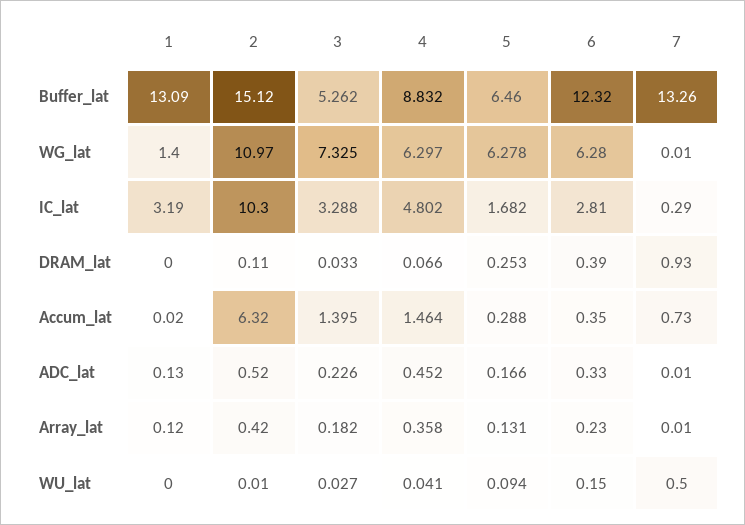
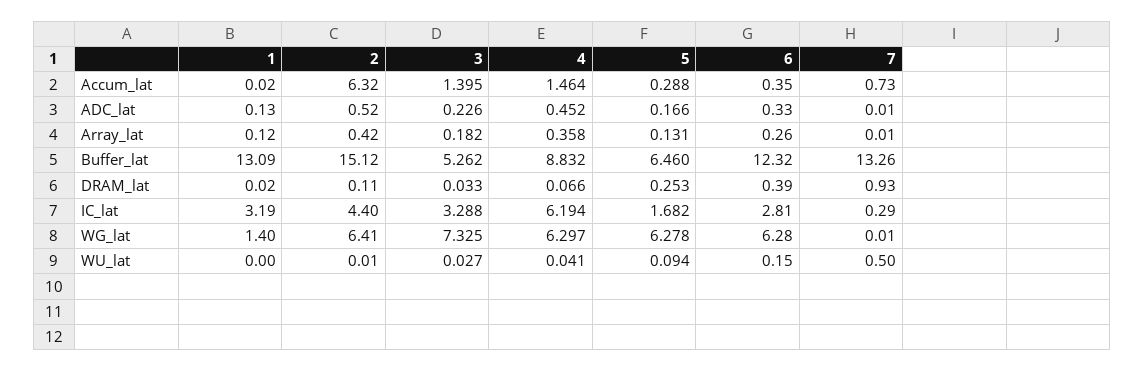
  {
    "1": {
      "Buffer_lat": 13.09,
      "WG_lat": 1.4,
      "IC_lat": 3.19,
-     "DRAM_lat": 0,
+     "DRAM_lat": 0.02,
      "Accum_lat": 0.02,
      "ADC_lat": 0.13,
      "Array_lat": 0.12,
      "WU_lat": 0
    },
    "2": {
      "Buffer_lat": 15.12,
-     "WG_lat": 10.97,
+     "WG_lat": 6.41,
-     "IC_lat": 10.3,
+     "IC_lat": 4.4,
      "DRAM_lat": 0.11,
      "Accum_lat": 6.32,
      "ADC_lat": 0.52,
      "Array_lat": 0.42,
      "WU_lat": 0.01
    },
    "3": {
      "Buffer_lat": 5.262,
      "WG_lat": 7.325,
      "IC_lat": 3.288,
      "DRAM_lat": 0.033,
      "Accum_lat": 1.395,
      "ADC_lat": 0.226,
      "Array_lat": 0.182,
      "WU_lat": 0.027
    },
    "4": {
      "Buffer_lat": 8.832,
      "WG_lat": 6.297,
-     "IC_lat": 4.802,
+     "IC_lat": 6.194,
      "DRAM_lat": 0.066,
      "Accum_lat": 1.464,
      "ADC_lat": 0.452,
      "Array_lat": 0.358,
      "WU_lat": 0.041
    },
    "5": {
      "Buffer_lat": 6.46,
      "WG_lat": 6.278,
      "IC_lat": 1.682,
      "DRAM_lat": 0.253,
      "Accum_lat": 0.288,
      "ADC_lat": 0.166,
      "Array_lat": 0.131,
      "WU_lat": 0.094
    },
    "6": {
      "Buffer_lat": 12.32,
      "WG_lat": 6.28,
      "IC_lat": 2.81,
      "DRAM_lat": 0.39,
      "Accum_lat": 0.35,
      "ADC_lat": 0.33,
-     "Array_lat": 0.23,
+     "Array_lat": 0.26,
      "WU_lat": 0.15
    },
    "7": {
      "Buffer_lat": 13.26,
      "WG_lat": 0.01,
      "IC_lat": 0.29,
      "DRAM_lat": 0.93,
      "Accum_lat": 0.73,
      "ADC_lat": 0.01,
      "Array_lat": 0.01,
      "WU_lat": 0.5
    }
  }

